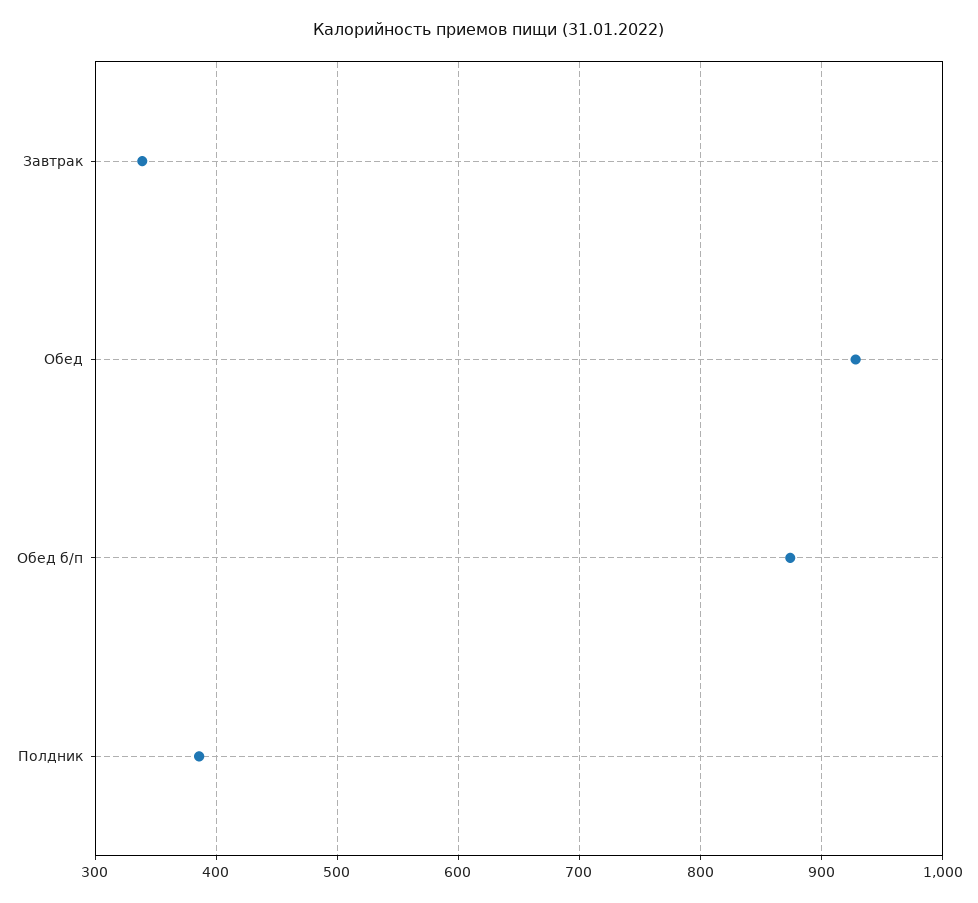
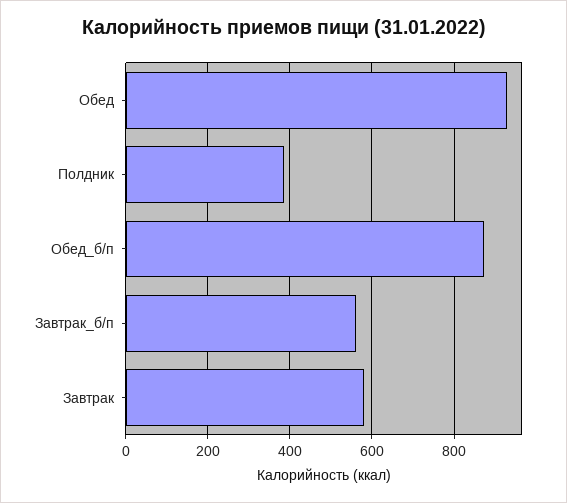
  {
-   "Завтрак": 340,
+   "Завтрак": 580,
    "Обед": 930,
    "Обед б/п": 870,
-   "Полдник": 390
+   "Полдник": 390,
+   "Завтрак_б/п": 560
  }

